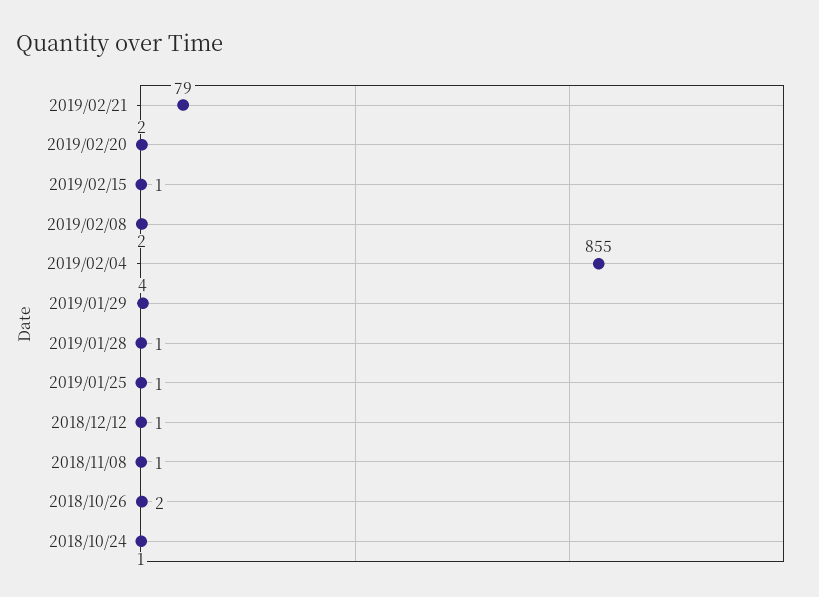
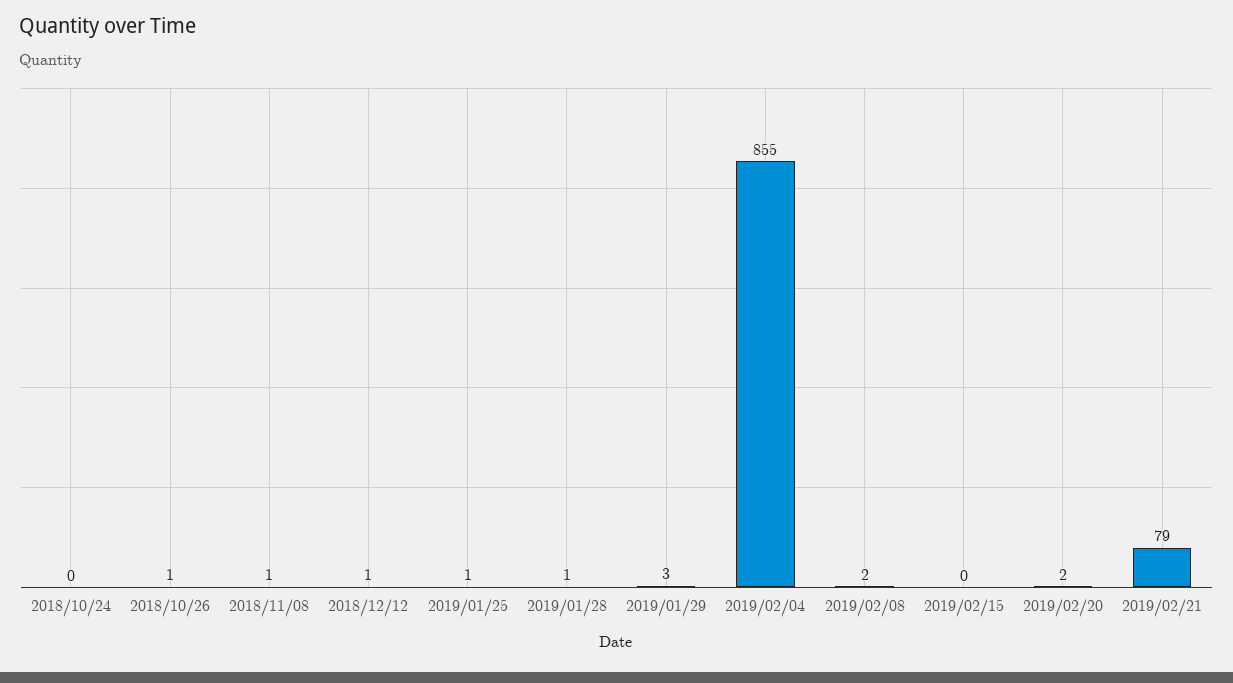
  {
    "2019/02/21": 79,
    "2019/02/20": 2,
-   "2019/02/15": 1,
+   "2019/02/15": 0,
    "2019/02/08": 2,
    "2019/02/04": 855,
-   "2019/01/29": 4,
+   "2019/01/29": 3,
    "2019/01/28": 1,
    "2019/01/25": 1,
    "2018/12/12": 1,
    "2018/11/08": 1,
-   "2018/10/26": 2,
+   "2018/10/26": 1,
-   "2018/10/24": 1
+   "2018/10/24": 0
  }

